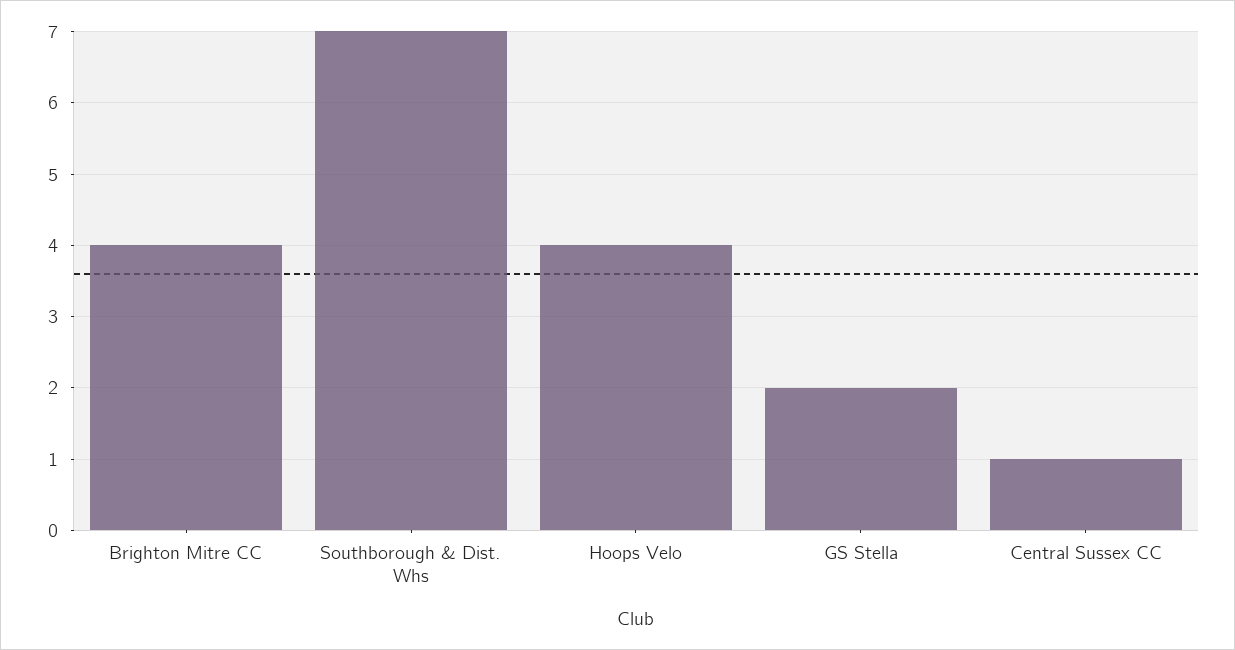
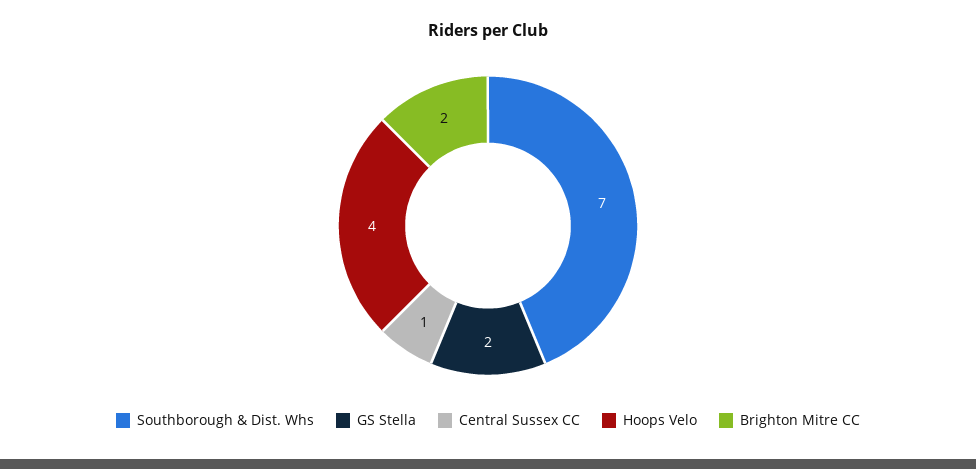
  {
-   "Brighton Mitre CC": 4,
+   "Brighton Mitre CC": 2,
    "Southborough & Dist. Whs": 7,
    "Hoops Velo": 4,
    "GS Stella": 2,
    "Central Sussex CC": 1
  }

